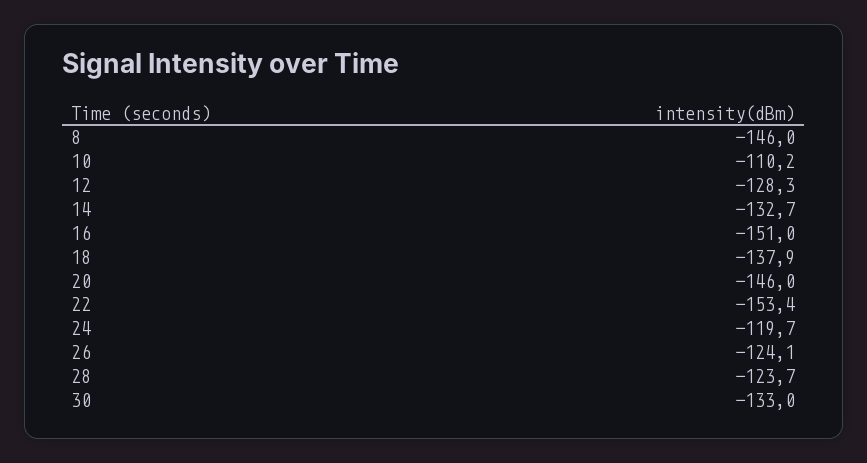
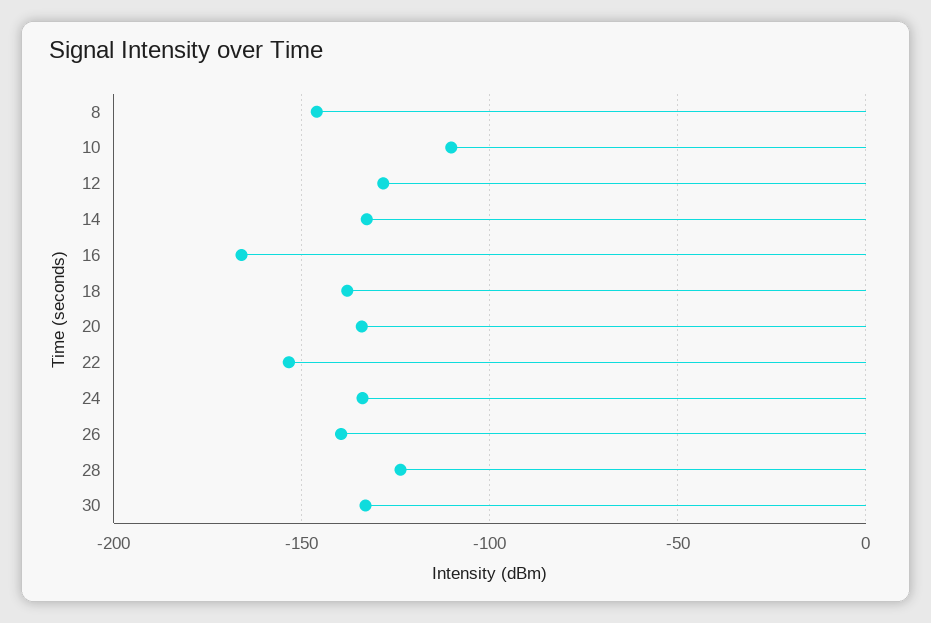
  {
    "8": -146,
    "10": -110.2,
    "12": -128.3,
    "14": -132.7,
-   "16": -151,
+   "16": -165,
    "18": -137.9,
-   "20": -146,
+   "20": -135,
    "22": -153.4,
-   "24": -119.7,
+   "24": -135,
-   "26": -124.1,
+   "26": -140,
    "28": -123.7,
    "30": -133
  }

